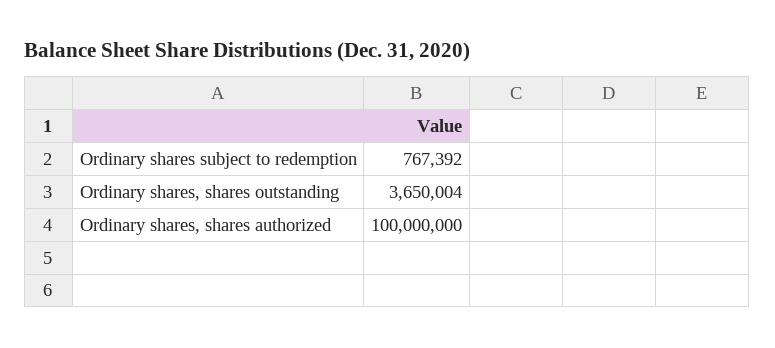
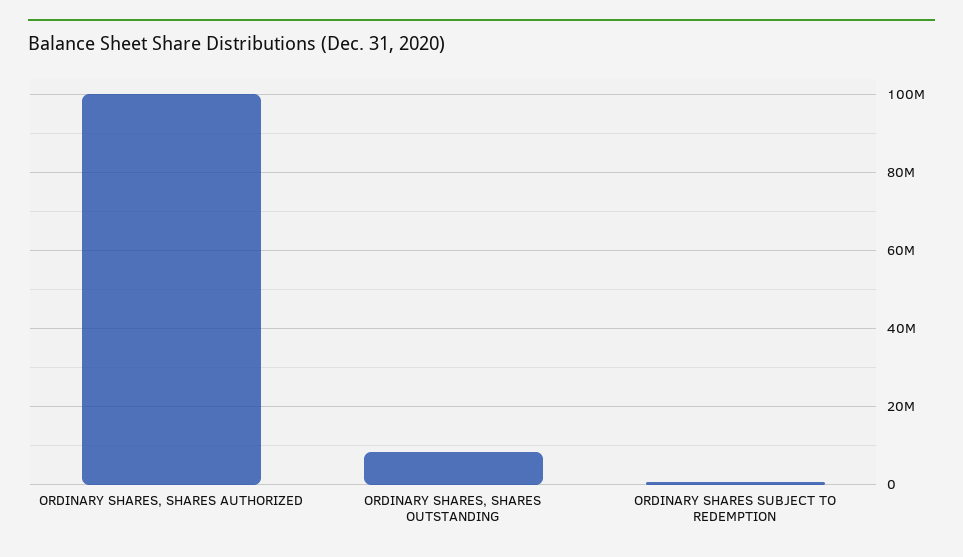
  {
    "Ordinary shares subject to redemption": 767392,
-   "Ordinary shares, shares outstanding": 3650004,
+   "Ordinary shares, shares outstanding": 8000000,
    "Ordinary shares, shares authorized": 100000000
  }

